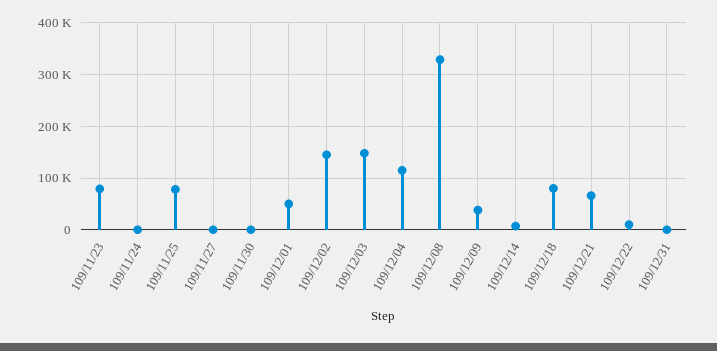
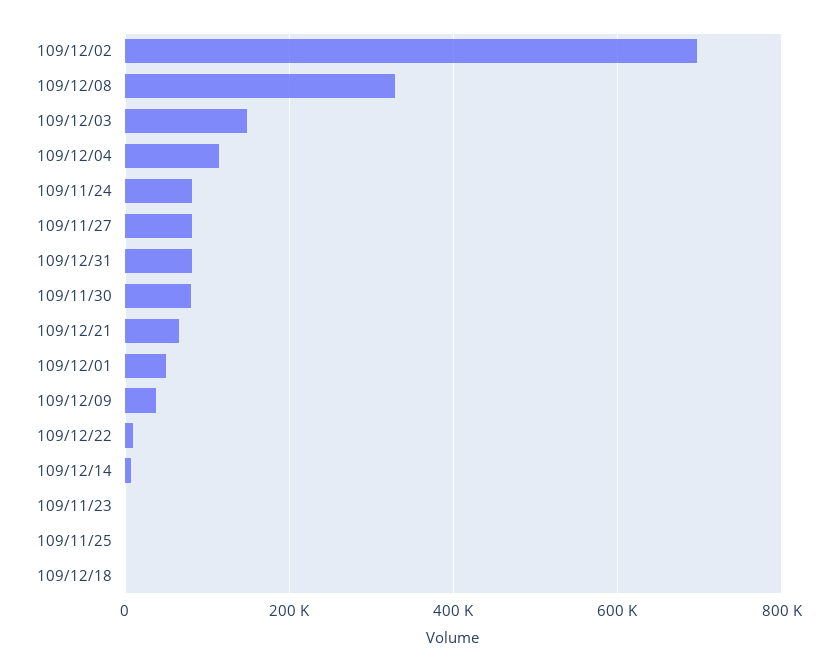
  {
-   "109/11/23": 80000,
+   "109/11/23": 0,
-   "109/11/24": 0,
+   "109/11/24": 80000,
-   "109/11/25": 80000,
+   "109/11/25": 0,
-   "109/11/27": 0,
+   "109/11/27": 80000,
-   "109/11/30": 0,
+   "109/11/30": 80000,
    "109/12/01": 60000,
-   "109/12/02": 140000,
+   "109/12/02": 700000,
    "109/12/03": 140000,
    "109/12/04": 120000,
    "109/12/08": 320000,
    "109/12/09": 40000,
    "109/12/14": 0,
-   "109/12/18": 80000,
+   "109/12/18": 0,
    "109/12/21": 60000,
    "109/12/22": 20000,
-   "109/12/31": 0
+   "109/12/31": 80000
  }

